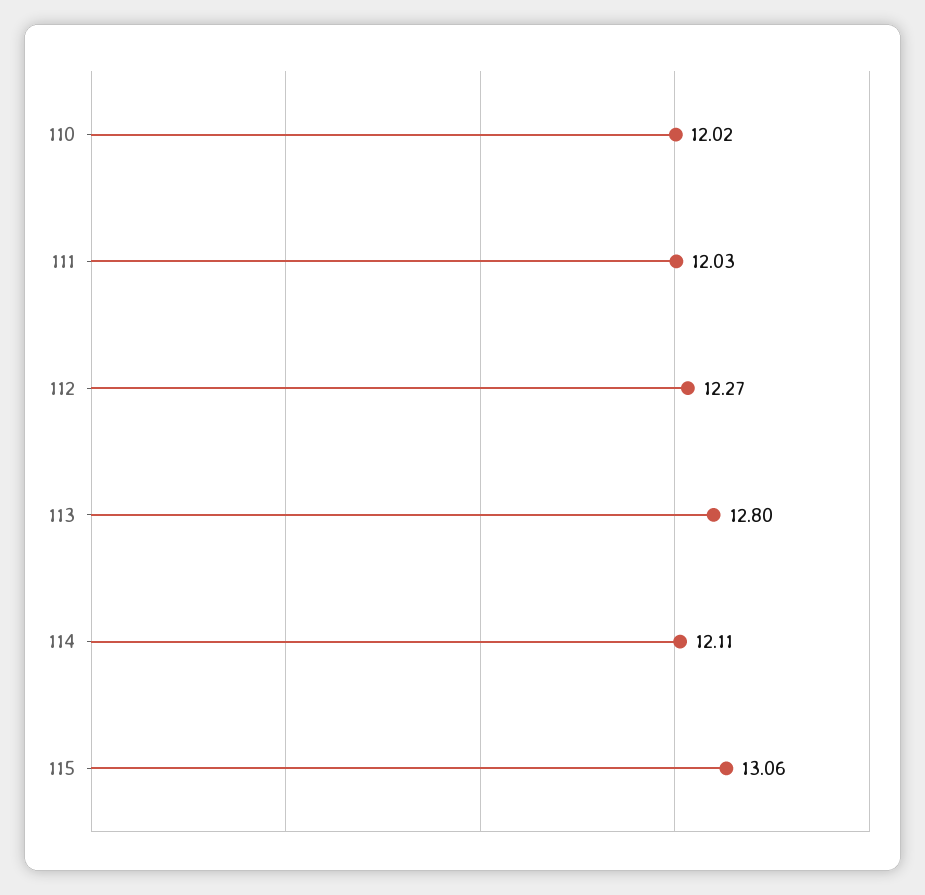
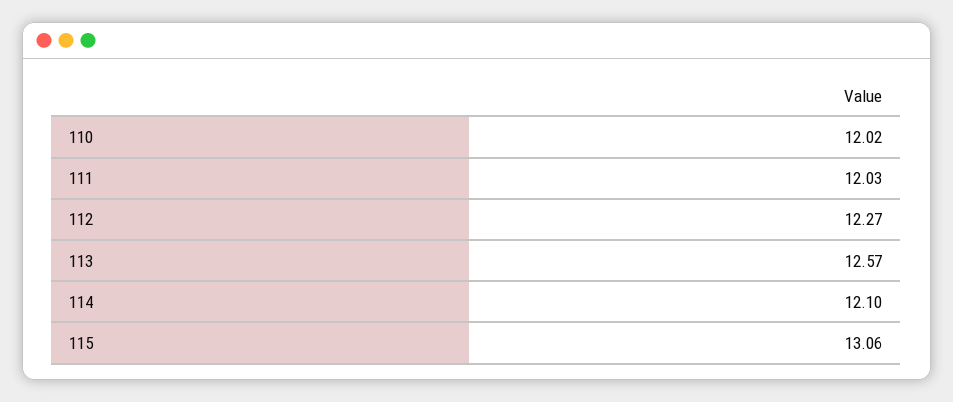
  {
    "110": 12.02,
    "111": 12.03,
    "112": 12.27,
-   "113": 12.8,
+   "113": 12.57,
-   "114": 12.11,
+   "114": 12.1,
    "115": 13.06
  }

